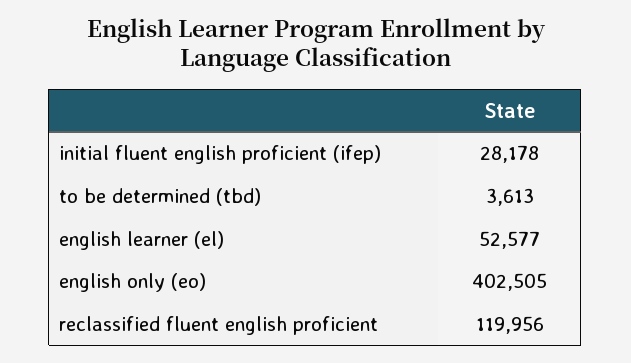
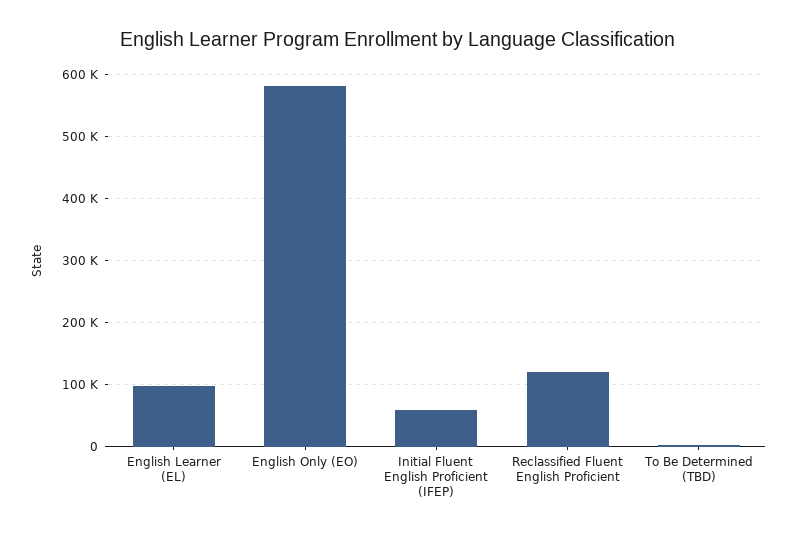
  {
-   "initial fluent english proficient (ifep)": 28178,
+   "initial fluent english proficient (ifep)": 60000,
    "to be determined (tbd)": 3613,
-   "english learner (el)": 52577,
+   "english learner (el)": 100000,
-   "english only (eo)": 402505,
+   "english only (eo)": 580000,
    "reclassified fluent english proficient": 119956
  }

